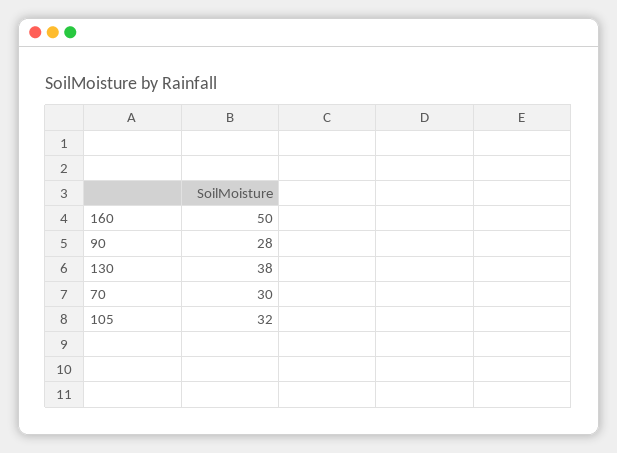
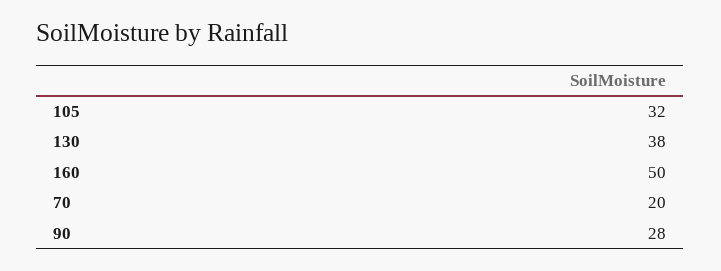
  {
    "160": 50,
    "90": 28,
    "130": 38,
-   "70": 30,
+   "70": 20,
    "105": 32
  }

